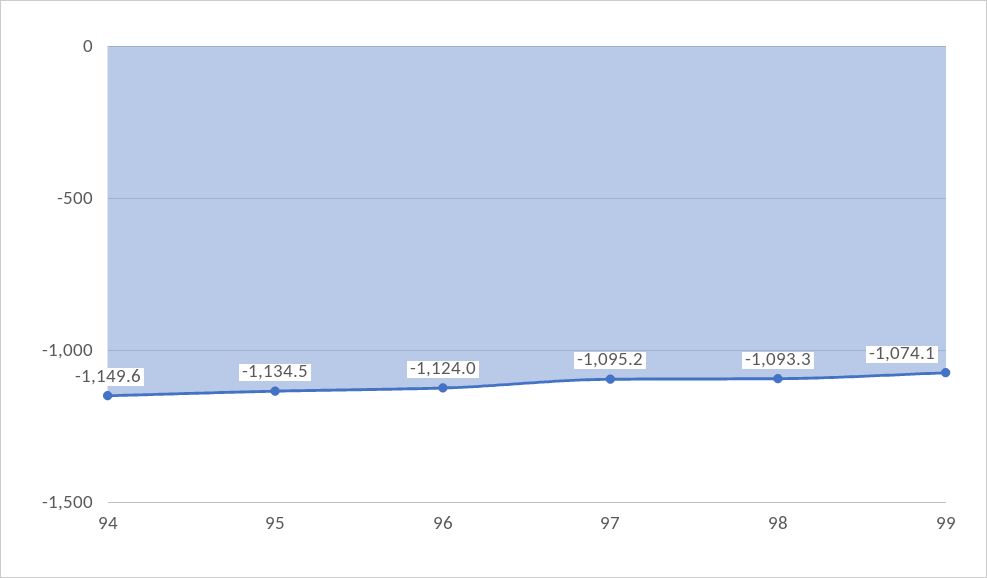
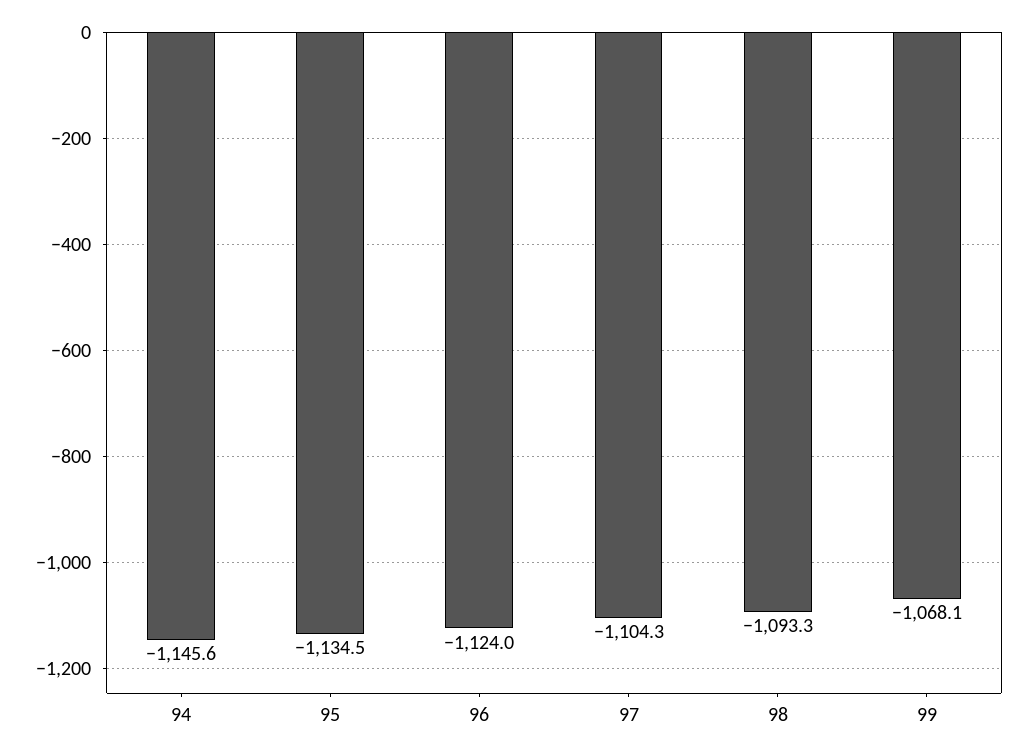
  {
-   "94": -1149.6,
+   "94": -1145.6,
    "95": -1134.5,
    "96": -1124,
-   "97": -1095.2,
+   "97": -1104.3,
    "98": -1093.3,
-   "99": -1074.1
+   "99": -1068.1
  }

